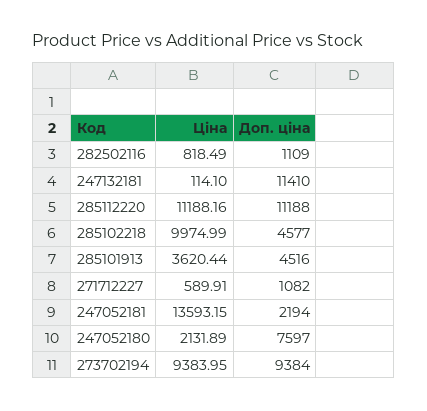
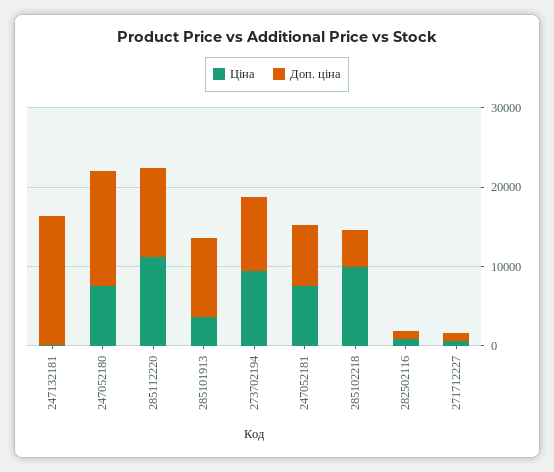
  {
    "Ціна": {
      "282502116": 818.49,
      "247132181": 114.1,
      "285112220": 11188.16,
      "285102218": 9974.99,
      "285101913": 3620.44,
      "271712227": 589.91,
-     "247052181": 13593.15,
+     "247052181": 8000,
-     "247052180": 2131.89,
+     "247052180": 8000,
      "273702194": 9383.95
    },
    "Доп. ціна": {
      "282502116": 1109,
-     "247132181": 11410,
+     "247132181": 16000,
      "285112220": 11188,
      "285102218": 4577,
-     "285101913": 4516,
+     "285101913": 10000,
      "271712227": 1082,
-     "247052181": 2194,
+     "247052181": 8000,
-     "247052180": 7597,
+     "247052180": 14000,
      "273702194": 9384
    }
  }

